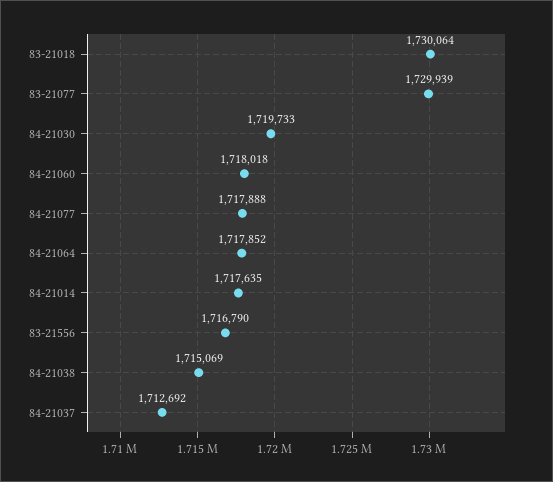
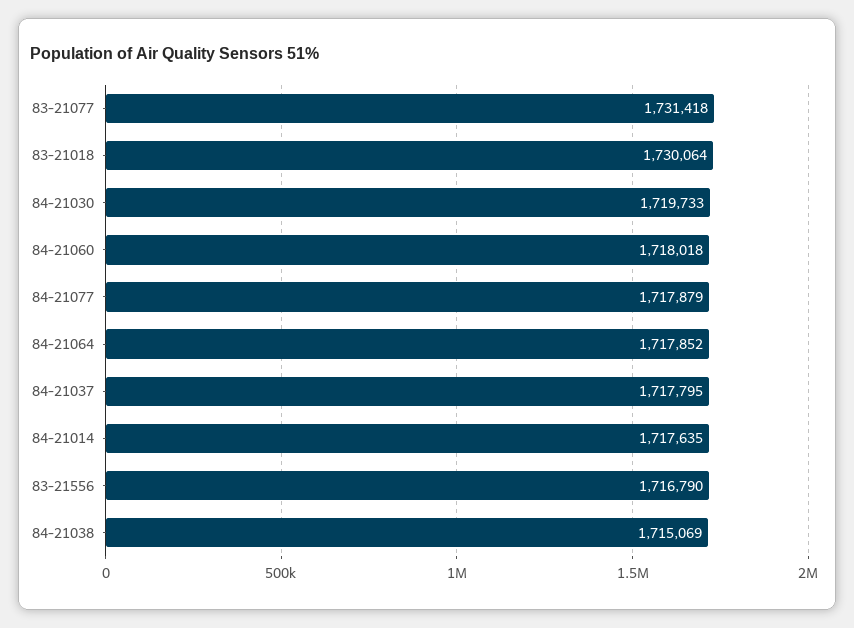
  {
    "83-21018": 1730064,
-   "83-21077": 1729939,
+   "83-21077": 1731418,
    "84-21030": 1719733,
    "84-21060": 1718018,
-   "84-21077": 1717888,
+   "84-21077": 1717879,
    "84-21064": 1717852,
    "84-21014": 1717635,
    "83-21556": 1716790,
    "84-21038": 1715069,
-   "84-21037": 1712692
+   "84-21037": 1717795
  }

